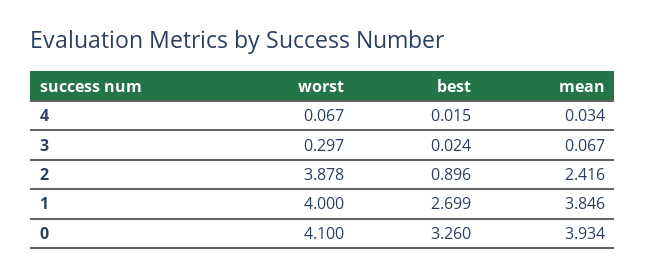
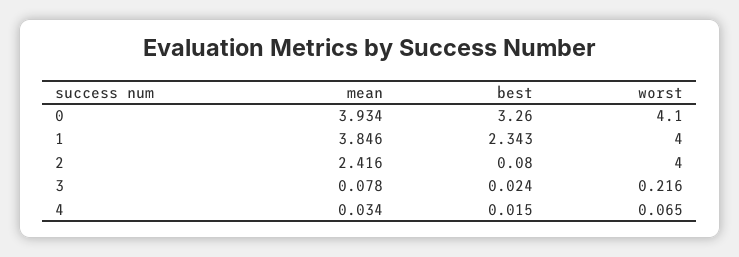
  {
    "worst": {
-     "4": 0.067,
+     "4": 0.065,
-     "3": 0.297,
+     "3": 0.216,
-     "2": 3.878,
+     "2": 4,
      "1": 4,
      "0": 4.1
    },
    "best": {
      "4": 0.015,
      "3": 0.024,
-     "2": 0.896,
+     "2": 0.08,
-     "1": 2.699,
+     "1": 2.343,
      "0": 3.26
    },
    "mean": {
      "4": 0.034,
-     "3": 0.067,
+     "3": 0.078,
      "2": 2.416,
      "1": 3.846,
      "0": 3.934
    }
  }

